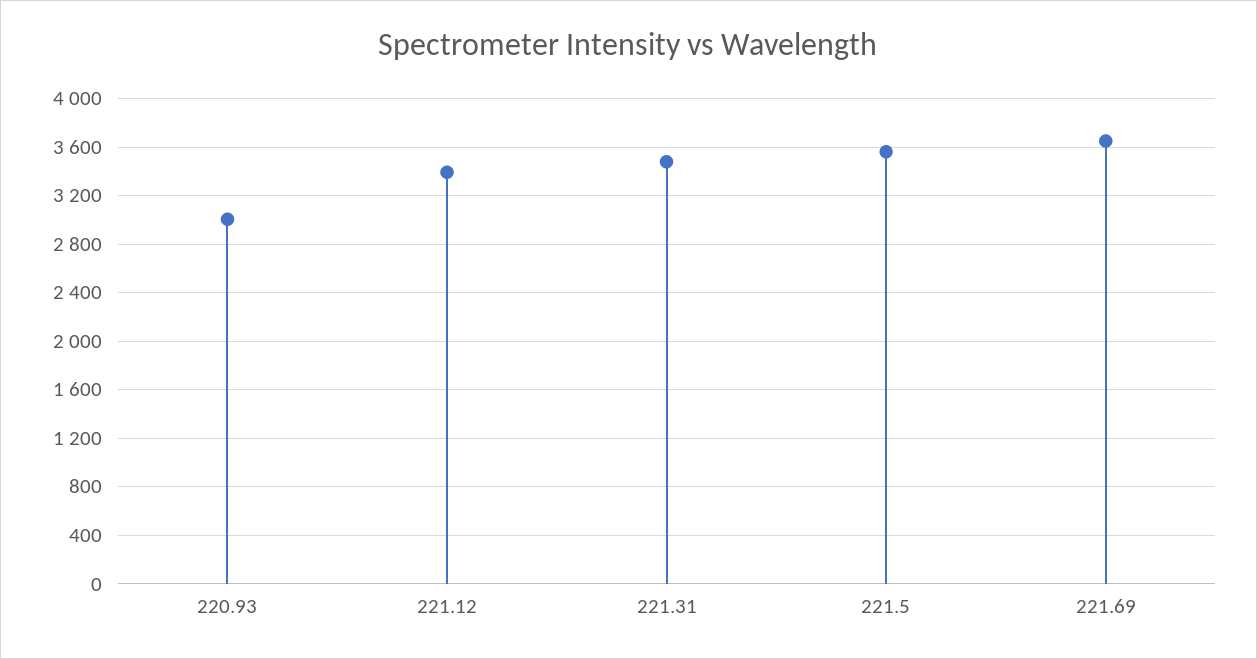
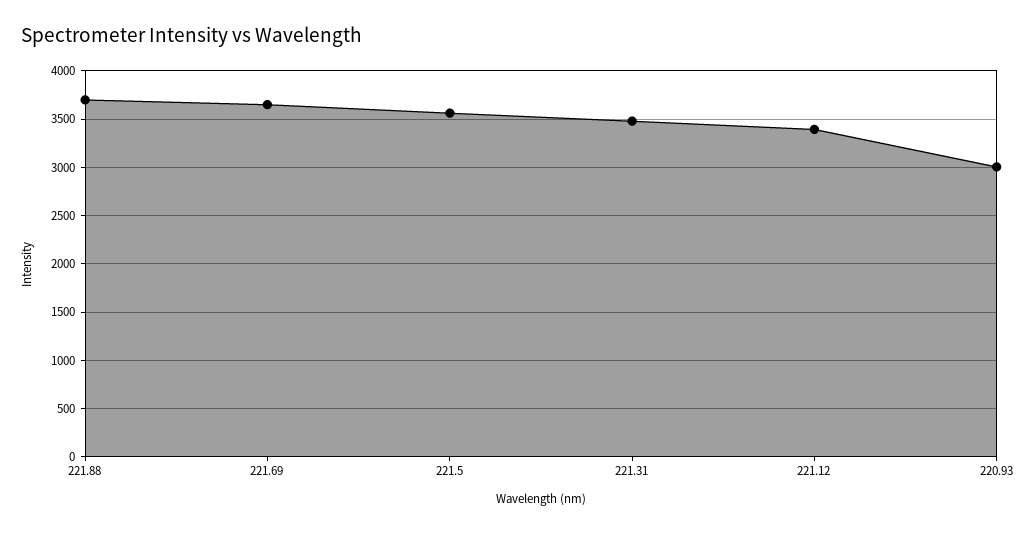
  {
    "220.93": 3000,
    "221.12": 3400,
    "221.31": 3500,
    "221.5": 3550,
-   "221.69": 3650
+   "221.69": 3650,
+   "221.88": 3700
  }

